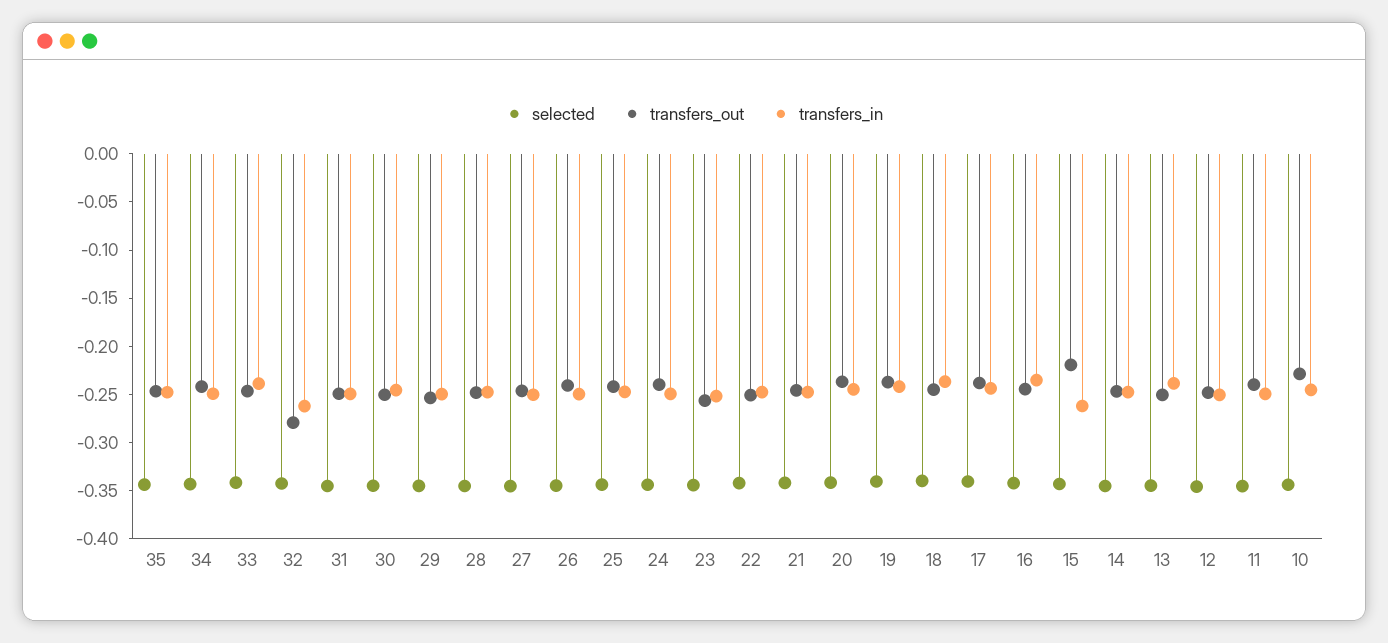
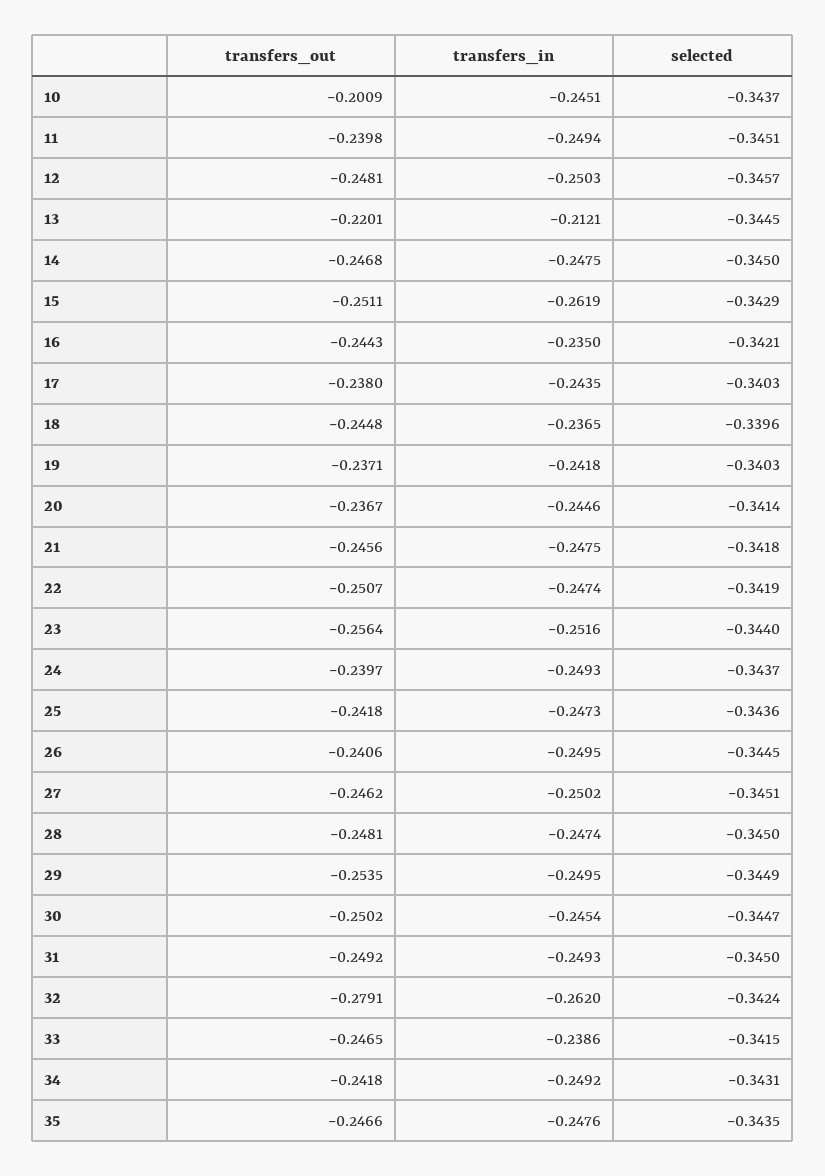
  {
    "selected": {
      "35": -0.3435,
      "34": -0.3431,
      "33": -0.3415,
      "32": -0.3424,
      "31": -0.345,
      "30": -0.3447,
      "29": -0.3449,
      "28": -0.345,
      "27": -0.3451,
      "26": -0.3445,
      "25": -0.3436,
      "24": -0.3437,
      "23": -0.344,
      "22": -0.3419,
      "21": -0.3418,
      "20": -0.3414,
      "19": -0.3403,
      "18": -0.3396,
      "17": -0.3403,
      "16": -0.3421,
      "15": -0.3429,
      "14": -0.345,
      "13": -0.3445,
      "12": -0.3457,
      "11": -0.3451,
      "10": -0.3437
    },
    "transfers_out": {
      "35": -0.2466,
      "34": -0.2418,
      "33": -0.2465,
      "32": -0.2791,
      "31": -0.2492,
      "30": -0.2502,
      "29": -0.2535,
      "28": -0.2481,
      "27": -0.2462,
      "26": -0.2406,
      "25": -0.2418,
      "24": -0.2397,
      "23": -0.2564,
      "22": -0.2507,
      "21": -0.2456,
      "20": -0.2367,
      "19": -0.2371,
      "18": -0.2448,
      "17": -0.238,
      "16": -0.2443,
-     "15": -0.22,
+     "15": -0.2511,
      "14": -0.2468,
-     "13": -0.25,
+     "13": -0.2201,
      "12": -0.2481,
      "11": -0.2398,
-     "10": -0.23
+     "10": -0.2009
    },
    "transfers_in": {
      "35": -0.2476,
      "34": -0.2492,
      "33": -0.2386,
      "32": -0.262,
      "31": -0.2493,
      "30": -0.2454,
      "29": -0.2495,
      "28": -0.2474,
      "27": -0.2502,
      "26": -0.2495,
      "25": -0.2473,
      "24": -0.2493,
      "23": -0.2516,
      "22": -0.2474,
      "21": -0.2475,
      "20": -0.2446,
      "19": -0.2418,
      "18": -0.2365,
      "17": -0.2435,
      "16": -0.235,
      "15": -0.2619,
      "14": -0.2475,
-     "13": -0.24,
+     "13": -0.2121,
      "12": -0.2503,
      "11": -0.2494,
      "10": -0.2451
    }
  }

